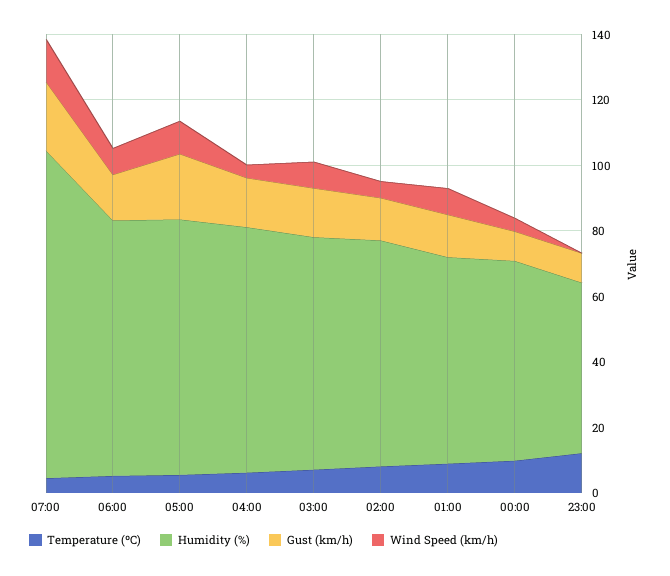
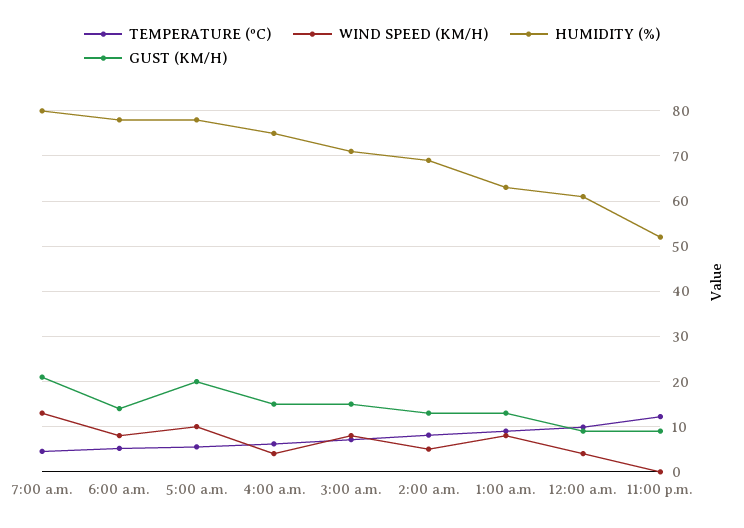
  {
    "Temperature (ºC)": {
      "07:00": 4,
      "06:00": 6,
      "05:00": 6,
      "04:00": 6,
      "03:00": 8,
      "02:00": 8,
      "01:00": 10,
      "00:00": 10,
      "23:00": 12
    },
    "Humidity (%)": {
-     "07:00": 100,
+     "07:00": 80,
      "06:00": 78,
      "05:00": 78,
      "04:00": 76,
      "03:00": 72,
      "02:00": 70,
      "01:00": 64,
      "00:00": 62,
      "23:00": 52
    },
    "Gust (km/h)": {
      "07:00": 22,
      "06:00": 14,
      "05:00": 20,
      "04:00": 16,
      "03:00": 16,
      "02:00": 14,
      "01:00": 14,
      "00:00": 10,
      "23:00": 10
    },
    "Wind Speed (km/h)": {
      "07:00": 14,
      "06:00": 8,
      "05:00": 10,
      "04:00": 4,
      "03:00": 8,
      "02:00": 6,
      "01:00": 8,
      "00:00": 4,
      "23:00": 0
    }
  }

